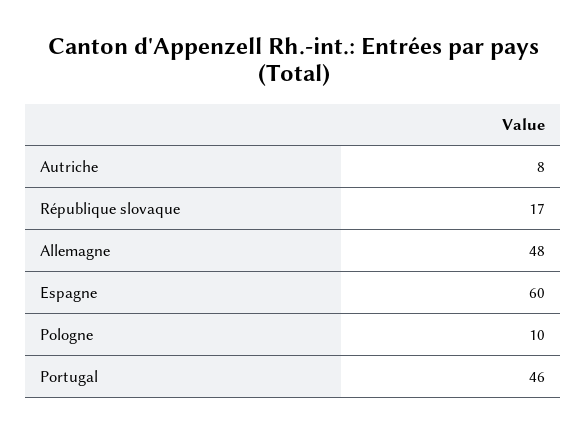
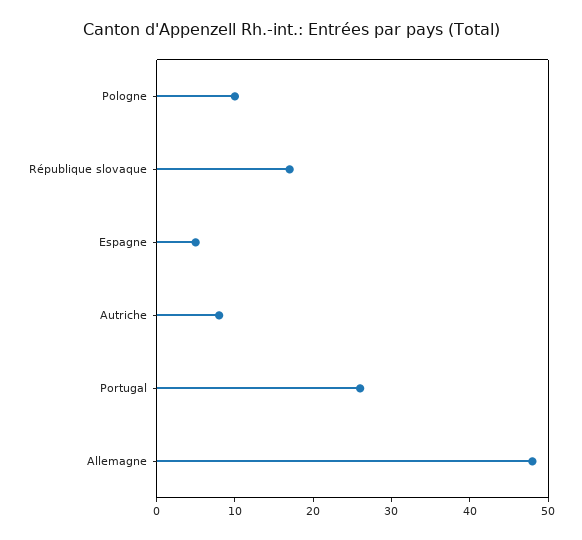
  {
    "Autriche": 8,
    "République slovaque": 17,
    "Allemagne": 48,
-   "Espagne": 60,
+   "Espagne": 5,
    "Pologne": 10,
-   "Portugal": 46
+   "Portugal": 25
  }

